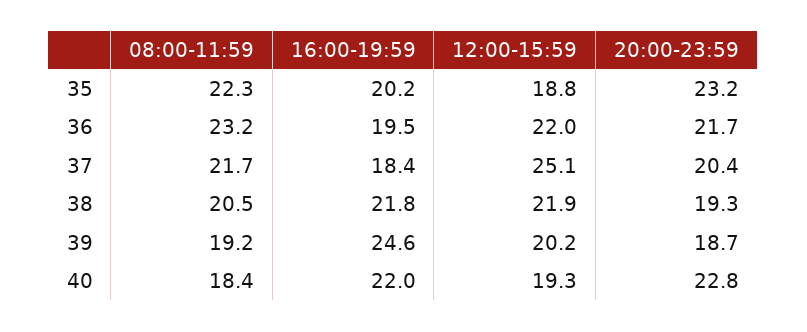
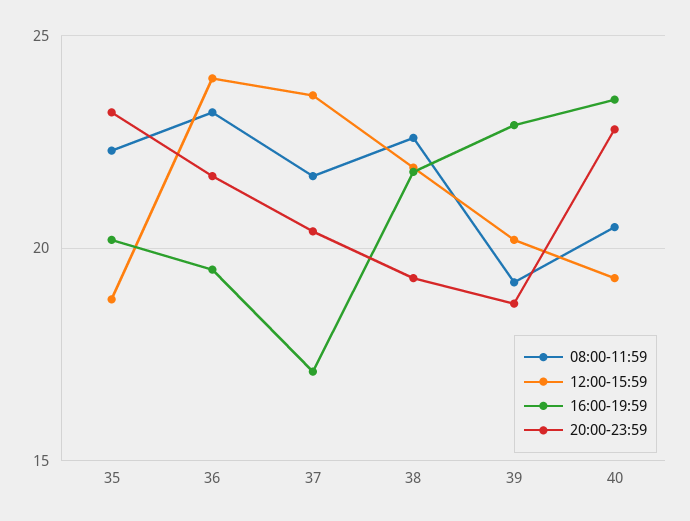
  {
    "08:00-11:59": {
      "35": 22.3,
      "36": 23.2,
      "37": 21.7,
-     "38": 20.5,
+     "38": 22.5,
      "39": 19.2,
-     "40": 18.4
+     "40": 20.5
    },
    "16:00-19:59": {
      "35": 20.2,
      "36": 19.5,
-     "37": 18.4,
+     "37": 17,
      "38": 21.8,
-     "39": 24.6,
+     "39": 23,
-     "40": 22
+     "40": 23.5
    },
    "12:00-15:59": {
      "35": 18.8,
-     "36": 22,
+     "36": 24,
-     "37": 25.1,
+     "37": 23.5,
      "38": 21.9,
      "39": 20.2,
      "40": 19.3
    },
    "20:00-23:59": {
      "35": 23.2,
      "36": 21.7,
      "37": 20.4,
      "38": 19.3,
      "39": 18.7,
      "40": 22.8
    }
  }

